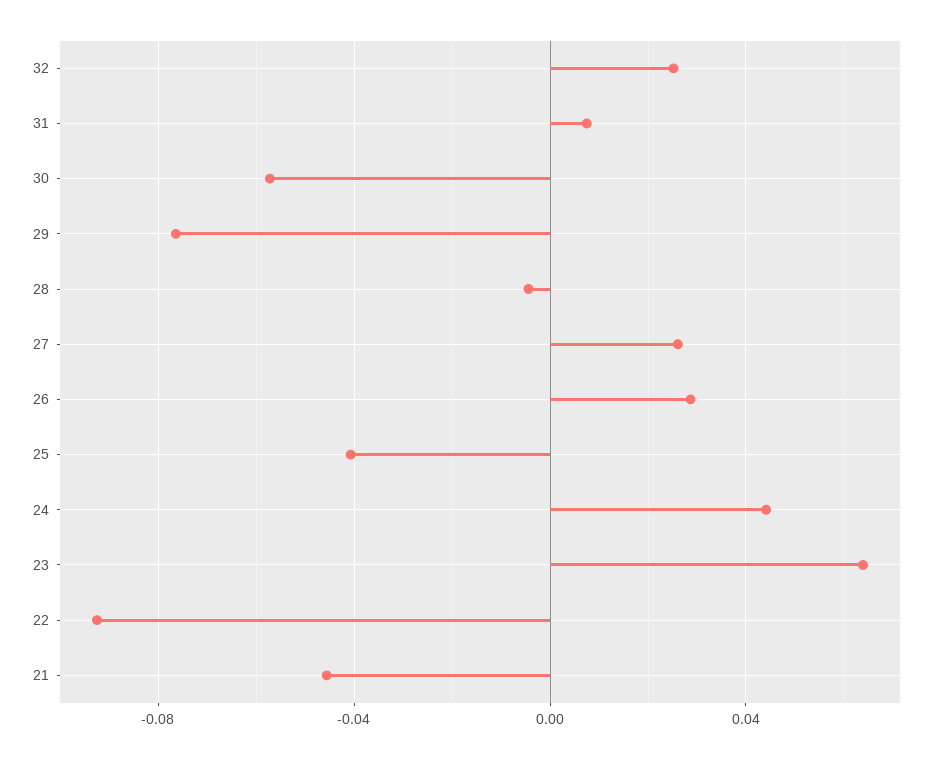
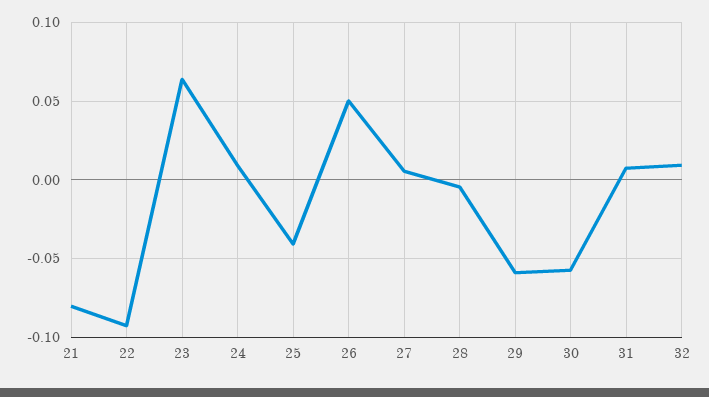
  {
-   "32": 0.025,
+   "32": 0.01,
    "31": 0.01,
    "30": -0.055,
-   "29": -0.075,
+   "29": -0.06,
    "28": -0.005,
-   "27": 0.025,
+   "27": 0.005,
-   "26": 0.03,
+   "26": 0.05,
    "25": -0.04,
-   "24": 0.045,
+   "24": 0.01,
    "23": 0.065,
    "22": -0.095,
-   "21": -0.045
+   "21": -0.08
  }

